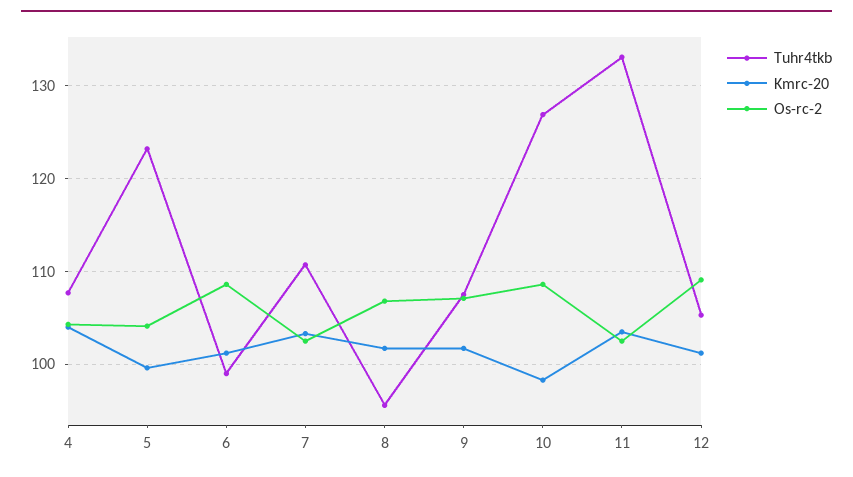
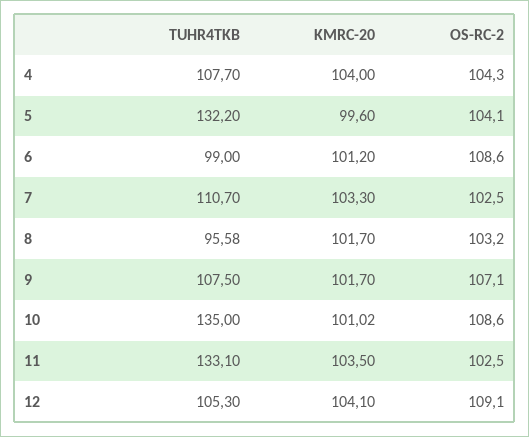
  {
    "Tuhr4tkb": {
      "4": 107.7,
-     "5": 123,
+     "5": 132.2,
      "6": 99,
      "7": 110.7,
      "8": 95.58,
      "9": 107.5,
-     "10": 127,
+     "10": 135,
      "11": 133.1,
      "12": 105.3
    },
    "Kmrc-20": {
      "4": 104,
      "5": 99.6,
      "6": 101.2,
      "7": 103.3,
      "8": 101.7,
      "9": 101.7,
-     "10": 98,
+     "10": 101.02,
      "11": 103.5,
-     "12": 101
+     "12": 104.1
    },
    "Os-rc-2": {
      "4": 104.3,
      "5": 104.1,
      "6": 108.6,
      "7": 102.5,
-     "8": 107,
+     "8": 103.2,
      "9": 107.1,
      "10": 108.6,
      "11": 102.5,
      "12": 109.1
    }
  }

